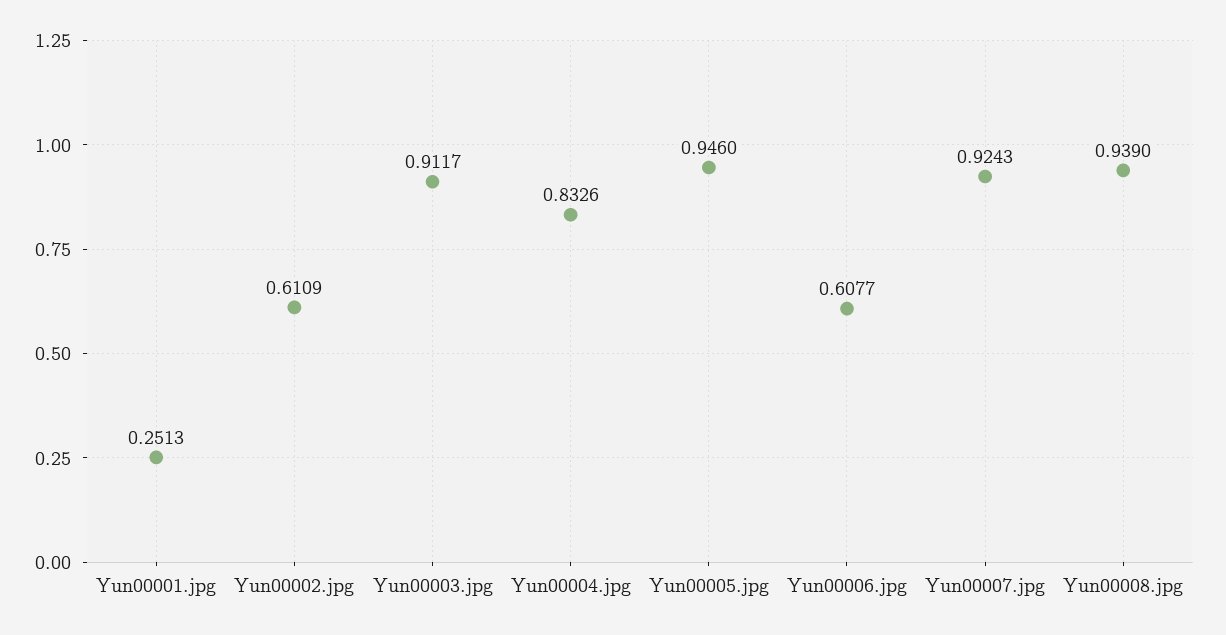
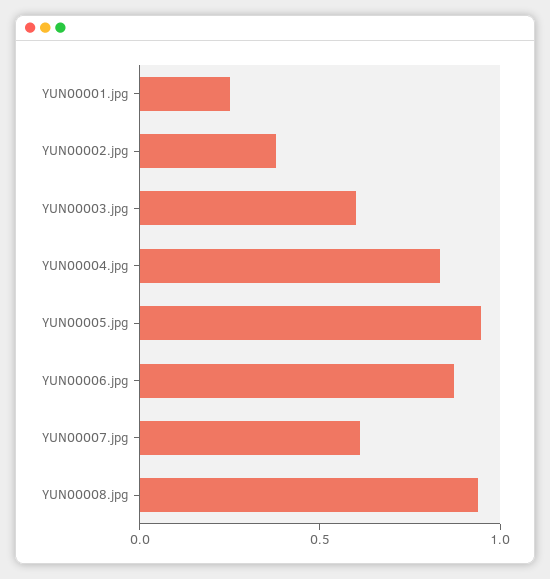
  {
    "Yun00001.jpg": 0.2513,
-   "Yun00002.jpg": 0.6109,
+   "Yun00002.jpg": 0.4,
-   "Yun00003.jpg": 0.9117,
+   "Yun00003.jpg": 0.6,
    "Yun00004.jpg": 0.8326,
    "Yun00005.jpg": 0.946,
-   "Yun00006.jpg": 0.6077,
+   "Yun00006.jpg": 0.9,
-   "Yun00007.jpg": 0.9243,
+   "Yun00007.jpg": 0.6,
    "Yun00008.jpg": 0.939
  }

